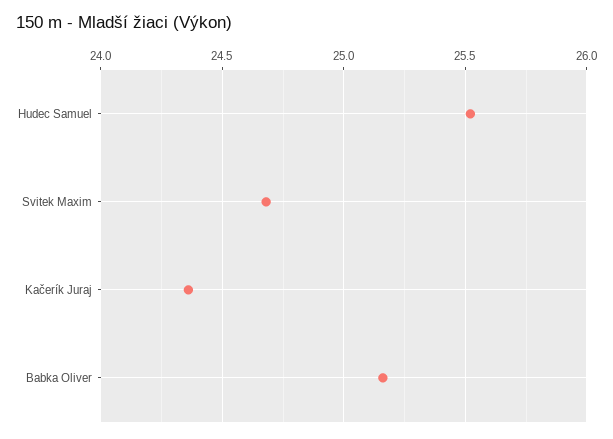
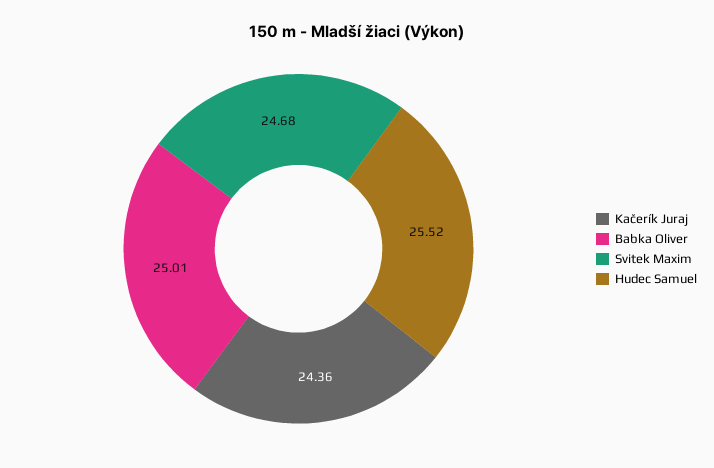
  {
    "Hudec Samuel": 25.52,
    "Svitek Maxim": 24.68,
    "Kačerík Juraj": 24.36,
-   "Babka Oliver": 25.15
+   "Babka Oliver": 25.01
  }

